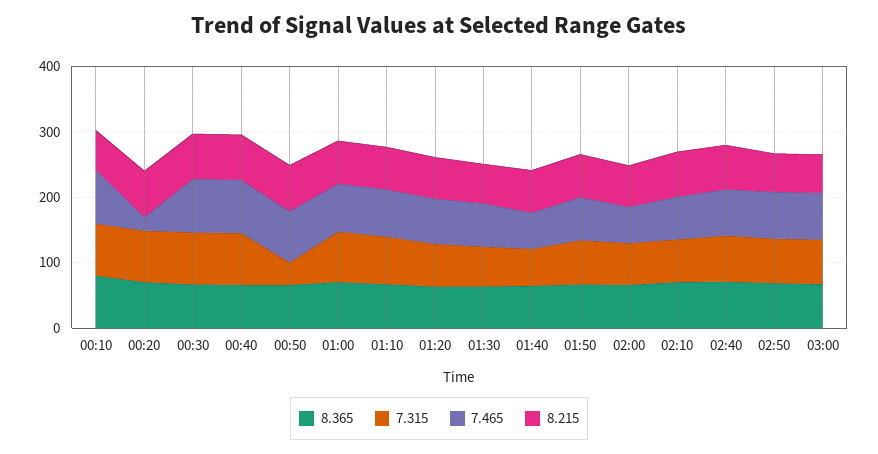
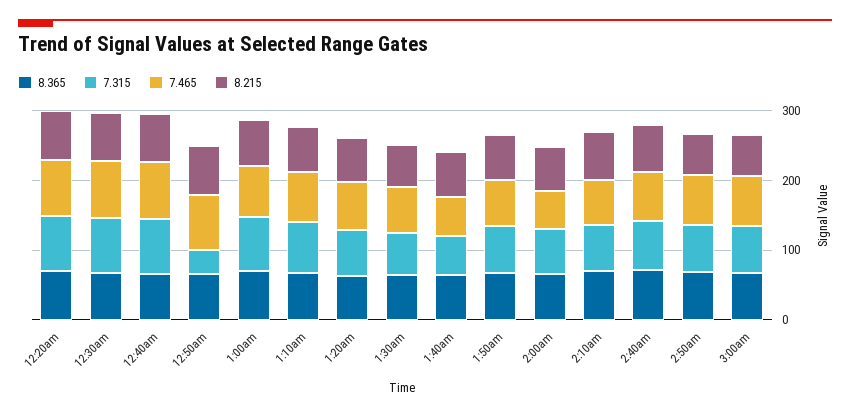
  {
    "8.365": {
-     "00:10": 80,
      "00:20": 80,
      "00:30": 60,
      "00:40": 60,
      "00:50": 60,
      "01:00": 80,
      "01:10": 60,
      "01:20": 60,
      "01:30": 60,
      "01:40": 60,
      "01:50": 60,
      "02:00": 60,
      "02:10": 80,
      "02:40": 80,
      "02:50": 60,
      "03:00": 60
    },
    "7.315": {
-     "00:10": 80,
      "00:20": 80,
      "00:30": 80,
      "00:40": 80,
      "00:50": 40,
      "01:00": 80,
      "01:10": 80,
      "01:20": 60,
      "01:30": 60,
      "01:40": 60,
      "01:50": 60,
      "02:00": 60,
      "02:10": 60,
      "02:40": 80,
      "02:50": 60,
      "03:00": 60
    },
    "7.465": {
-     "00:10": 80,
-     "00:20": 20,
+     "00:20": 80,
      "00:30": 80,
      "00:40": 80,
      "00:50": 80,
      "01:00": 80,
      "01:10": 80,
      "01:20": 60,
      "01:30": 60,
      "01:40": 60,
      "01:50": 60,
      "02:00": 60,
      "02:10": 60,
      "02:40": 80,
      "02:50": 80,
      "03:00": 80
    },
    "8.215": {
-     "00:10": 60,
      "00:20": 60,
      "00:30": 60,
      "00:40": 60,
      "00:50": 60,
      "01:00": 60,
      "01:10": 60,
      "01:20": 60,
      "01:30": 60,
      "01:40": 60,
      "01:50": 60,
      "02:00": 60,
      "02:10": 60,
      "02:40": 60,
      "02:50": 60,
      "03:00": 60
    }
  }

